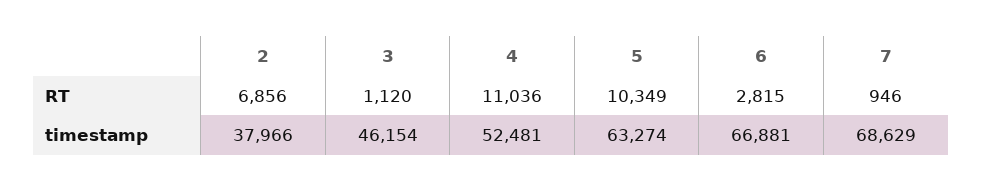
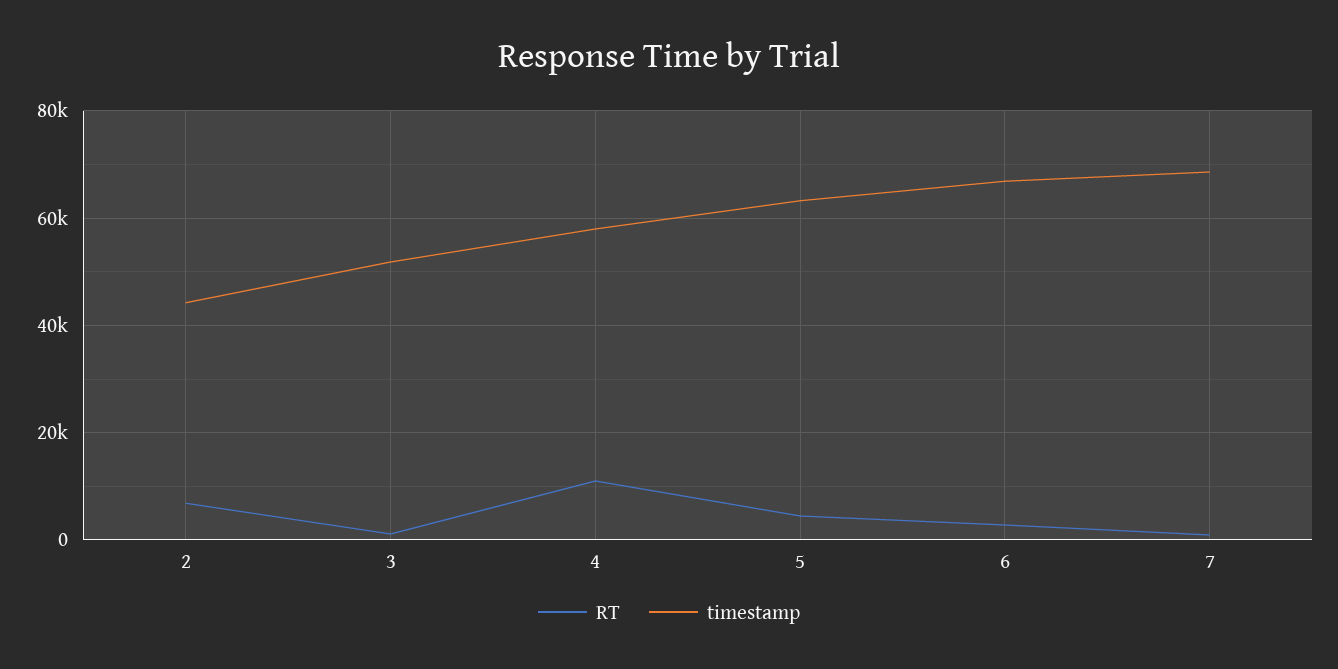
  {
    "RT": {
      "2": 6856,
      "3": 1120,
      "4": 11036,
-     "5": 10349,
+     "5": 4000,
      "6": 2815,
      "7": 946
    },
    "timestamp": {
-     "2": 37966,
+     "2": 44000,
-     "3": 46154,
+     "3": 52000,
-     "4": 52481,
+     "4": 58000,
      "5": 63274,
      "6": 66881,
      "7": 68629
    }
  }

